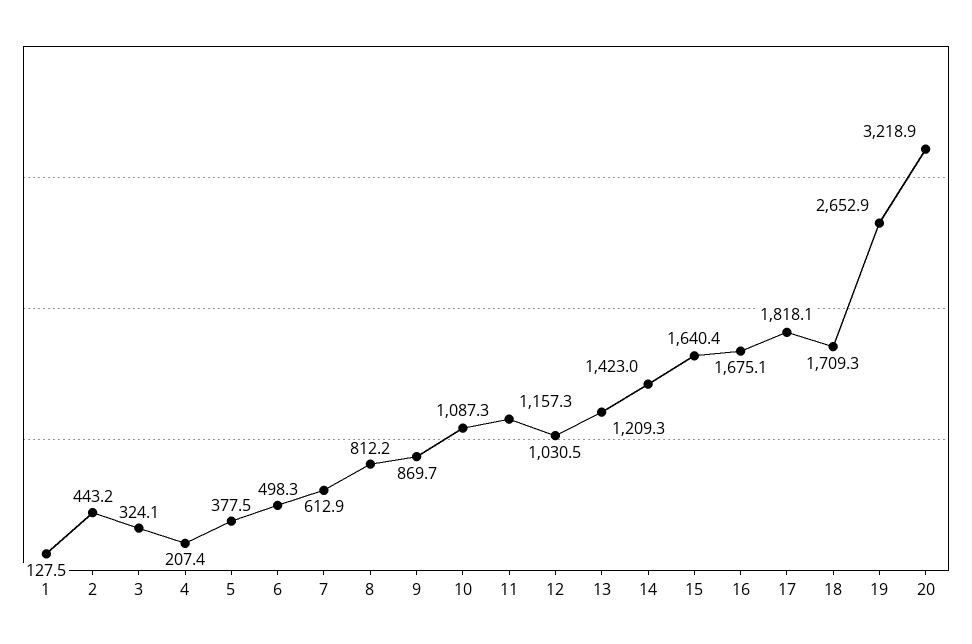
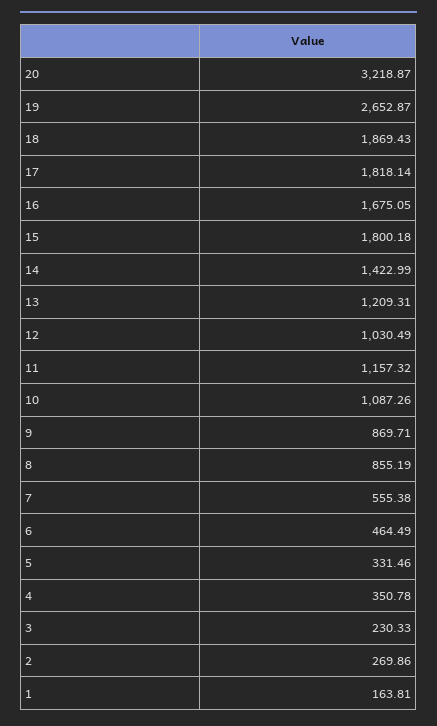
  {
-   "1": 127.5,
+   "1": 163.81,
-   "2": 443.2,
+   "2": 269.86,
-   "3": 324.1,
+   "3": 230.33,
-   "4": 207.4,
+   "4": 350.78,
-   "5": 377.5,
+   "5": 331.46,
-   "6": 498.3,
+   "6": 464.49,
-   "7": 612.9,
+   "7": 555.38,
-   "8": 812.2,
+   "8": 855.19,
    "9": 869.71,
    "10": 1087.26,
    "11": 1157.32,
    "12": 1030.49,
    "13": 1209.31,
    "14": 1422.99,
-   "15": 1640.4,
+   "15": 1800.18,
    "16": 1675.05,
    "17": 1818.14,
-   "18": 1709.3,
+   "18": 1869.43,
    "19": 2652.87,
    "20": 3218.87
  }

